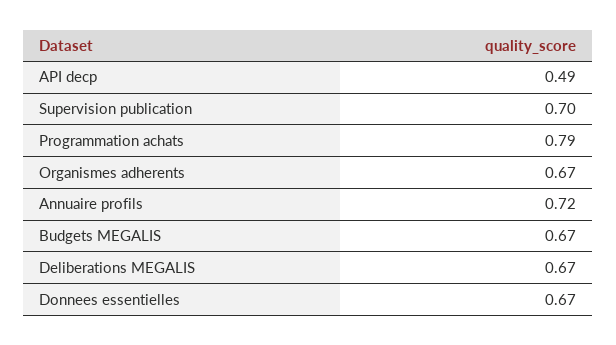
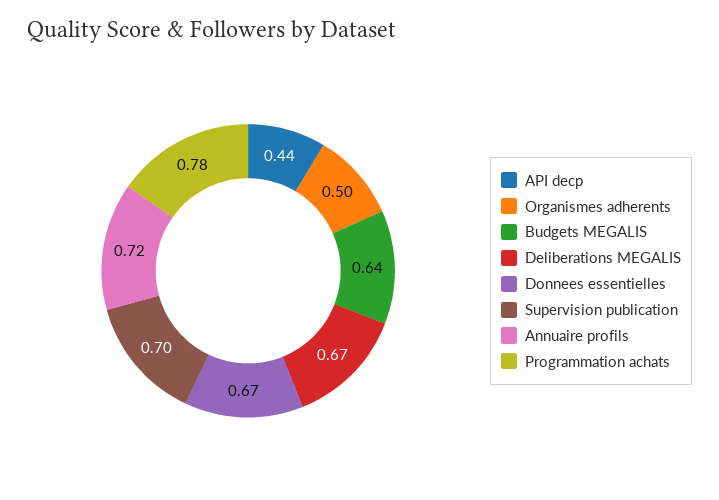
  {
-   "API decp": 0.49,
+   "API decp": 0.44,
    "Supervision publication": 0.7,
-   "Programmation achats": 0.79,
+   "Programmation achats": 0.78,
-   "Organismes adherents": 0.67,
+   "Organismes adherents": 0.5,
    "Annuaire profils": 0.72,
-   "Budgets MEGALIS": 0.67,
+   "Budgets MEGALIS": 0.64,
    "Deliberations MEGALIS": 0.67,
    "Donnees essentielles": 0.67
  }

